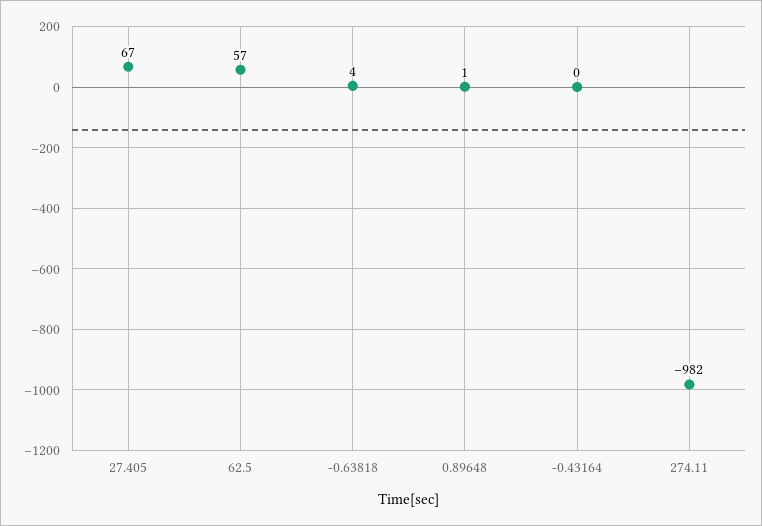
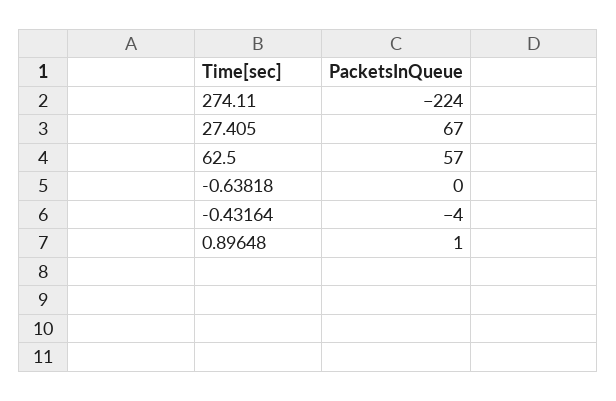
  {
    "27.405": 67,
    "62.5": 57,
-   "-0.63818": 4,
+   "-0.63818": 0,
    "0.89648": 1,
-   "-0.43164": 0,
+   "-0.43164": -4,
-   "274.11": -982
+   "274.11": -224
  }

